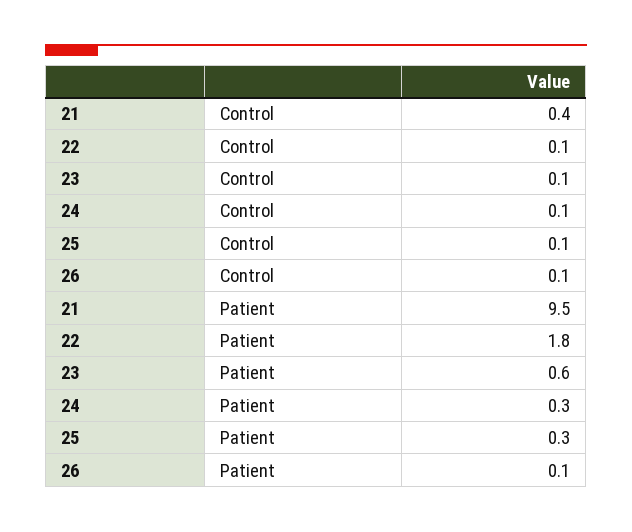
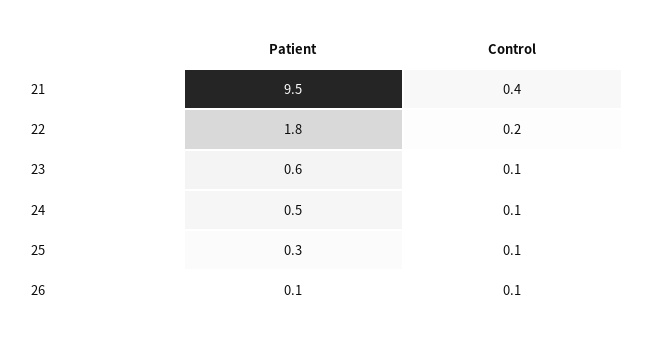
  {
    "21": {
      "Control": 0.4,
      "Patient": 9.5
    },
    "22": {
-     "Control": 0.1,
+     "Control": 0.2,
      "Patient": 1.8
    },
    "23": {
      "Control": 0.1,
      "Patient": 0.6
    },
    "24": {
      "Control": 0.1,
-     "Patient": 0.3
+     "Patient": 0.5
    },
    "25": {
      "Control": 0.1,
      "Patient": 0.3
    },
    "26": {
      "Control": 0.1,
      "Patient": 0.1
    }
  }

